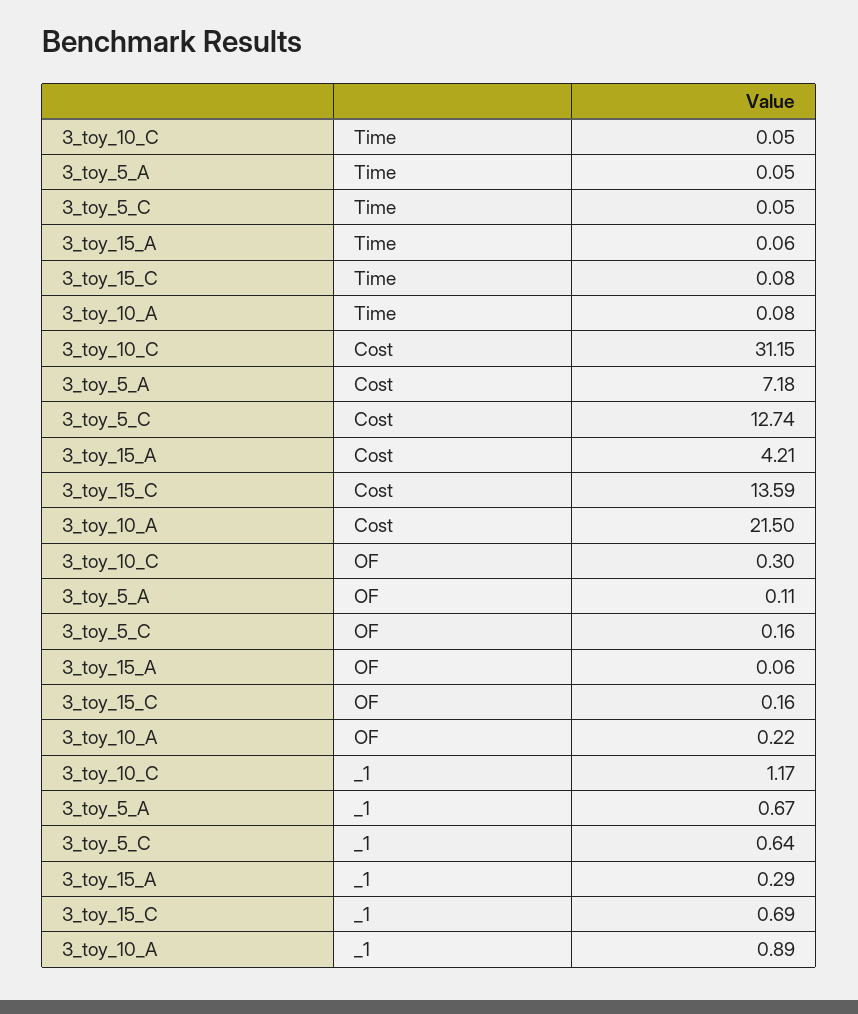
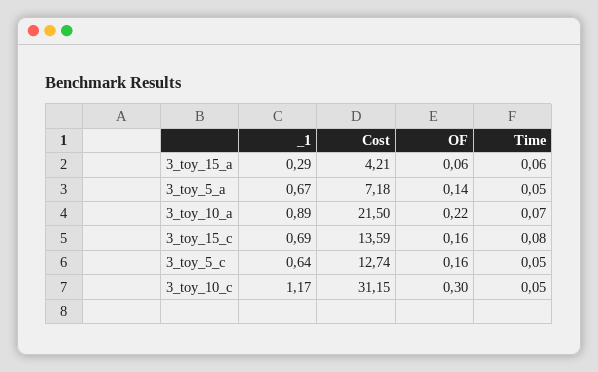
  {
    "3_toy_10_C": {
      "Time": 0.05,
      "Cost": 31.15,
      "OF": 0.3,
      "_1": 1.17
    },
    "3_toy_5_A": {
      "Time": 0.05,
      "Cost": 7.18,
-     "OF": 0.11,
+     "OF": 0.14,
      "_1": 0.67
    },
    "3_toy_5_C": {
      "Time": 0.05,
      "Cost": 12.74,
      "OF": 0.16,
      "_1": 0.64
    },
    "3_toy_15_A": {
      "Time": 0.06,
      "Cost": 4.21,
      "OF": 0.06,
      "_1": 0.29
    },
    "3_toy_15_C": {
      "Time": 0.08,
      "Cost": 13.59,
      "OF": 0.16,
      "_1": 0.69
    },
    "3_toy_10_A": {
-     "Time": 0.08,
+     "Time": 0.07,
      "Cost": 21.5,
      "OF": 0.22,
      "_1": 0.89
    }
  }

